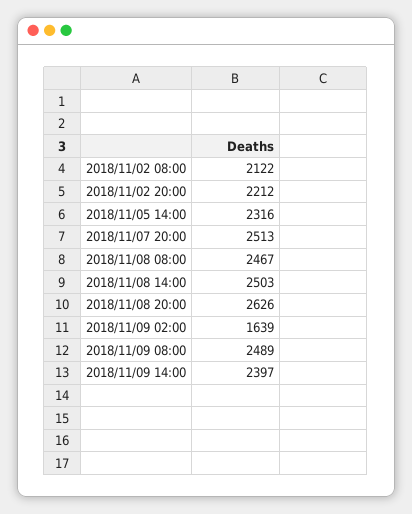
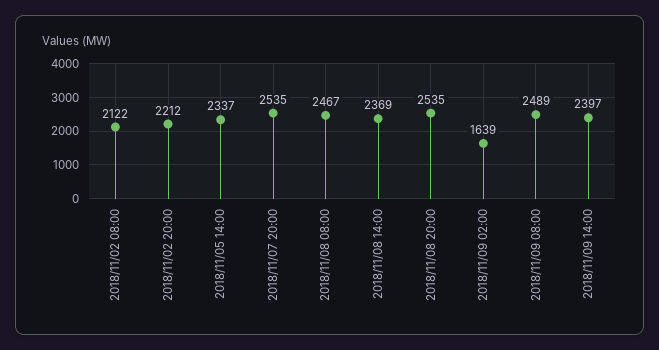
  {
    "2018/11/02 08:00": 2122,
    "2018/11/02 20:00": 2212,
-   "2018/11/05 14:00": 2316,
+   "2018/11/05 14:00": 2337,
-   "2018/11/07 20:00": 2513,
+   "2018/11/07 20:00": 2535,
    "2018/11/08 08:00": 2467,
-   "2018/11/08 14:00": 2503,
+   "2018/11/08 14:00": 2369,
-   "2018/11/08 20:00": 2626,
+   "2018/11/08 20:00": 2535,
    "2018/11/09 02:00": 1639,
    "2018/11/09 08:00": 2489,
    "2018/11/09 14:00": 2397
  }

